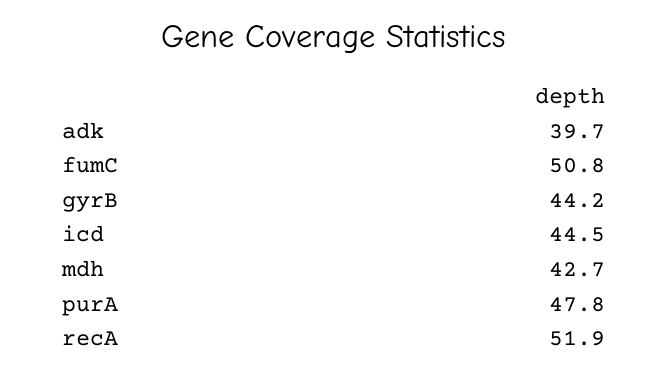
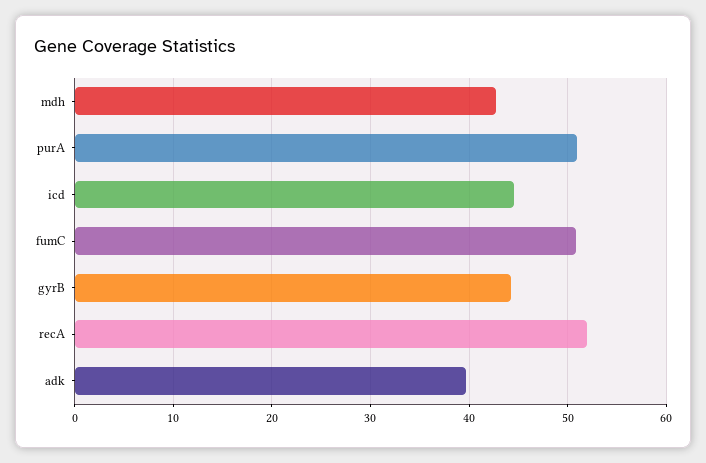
  {
    "adk": 39.7,
    "fumC": 50.8,
    "gyrB": 44.2,
    "icd": 44.5,
    "mdh": 42.7,
-   "purA": 47.8,
+   "purA": 51,
    "recA": 51.9
  }

